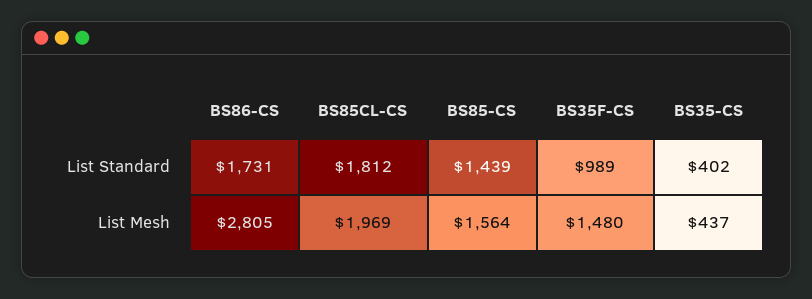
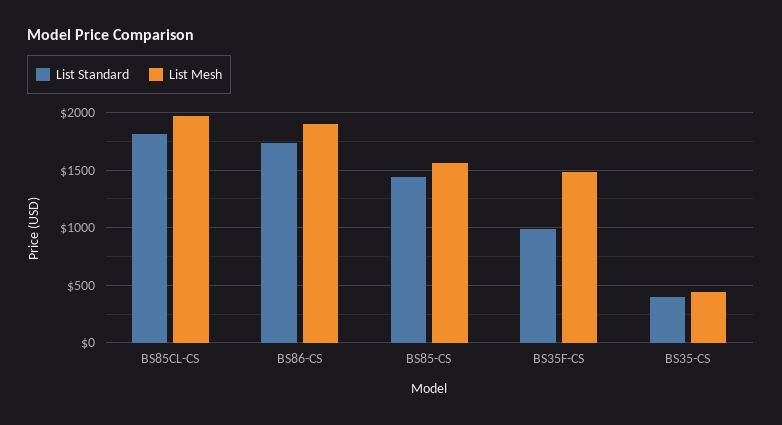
  {
    "List Standard": {
      "BS86-CS": 1731,
      "BS85CL-CS": 1812,
      "BS85-CS": 1439,
      "BS35F-CS": 989,
      "BS35-CS": 402
    },
    "List Mesh": {
-     "BS86-CS": 2805,
+     "BS86-CS": 1900,
      "BS85CL-CS": 1969,
      "BS85-CS": 1564,
      "BS35F-CS": 1480,
      "BS35-CS": 437
    }
  }

